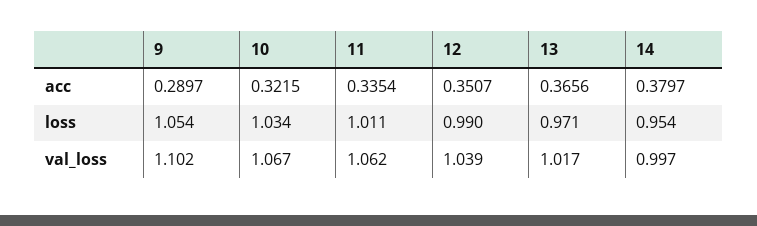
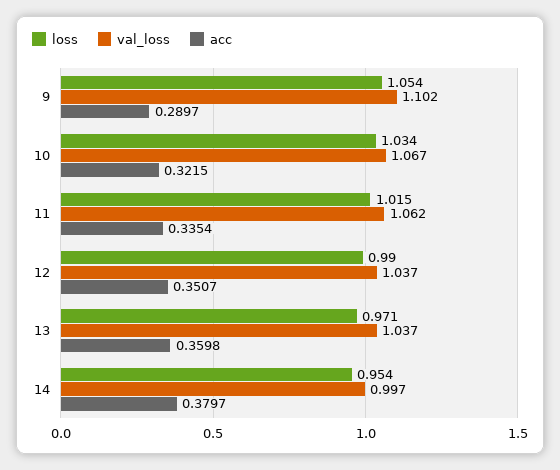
  {
    "acc": {
      "9": 0.2897,
      "10": 0.3215,
      "11": 0.3354,
      "12": 0.3507,
-     "13": 0.3656,
+     "13": 0.3598,
      "14": 0.3797
    },
    "loss": {
      "9": 1.054,
      "10": 1.034,
-     "11": 1.011,
+     "11": 1.015,
      "12": 0.99,
      "13": 0.971,
      "14": 0.954
    },
    "val_loss": {
      "9": 1.102,
      "10": 1.067,
      "11": 1.062,
-     "12": 1.039,
+     "12": 1.037,
-     "13": 1.017,
+     "13": 1.037,
      "14": 0.997
    }
  }

